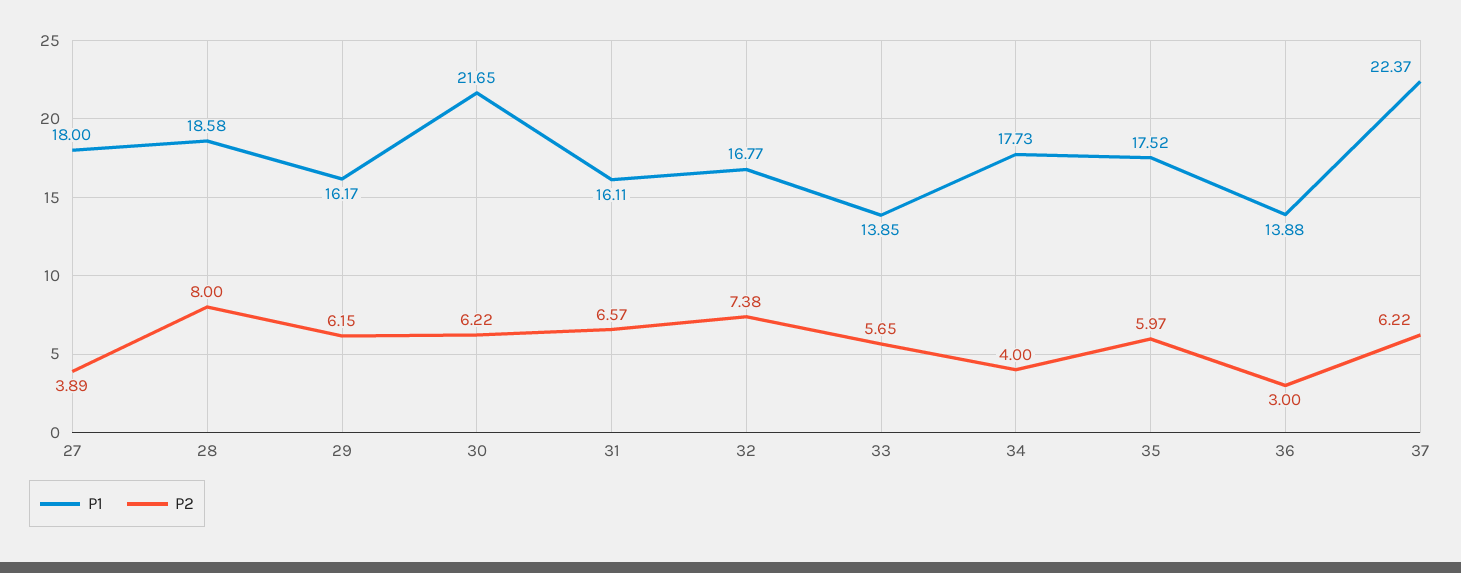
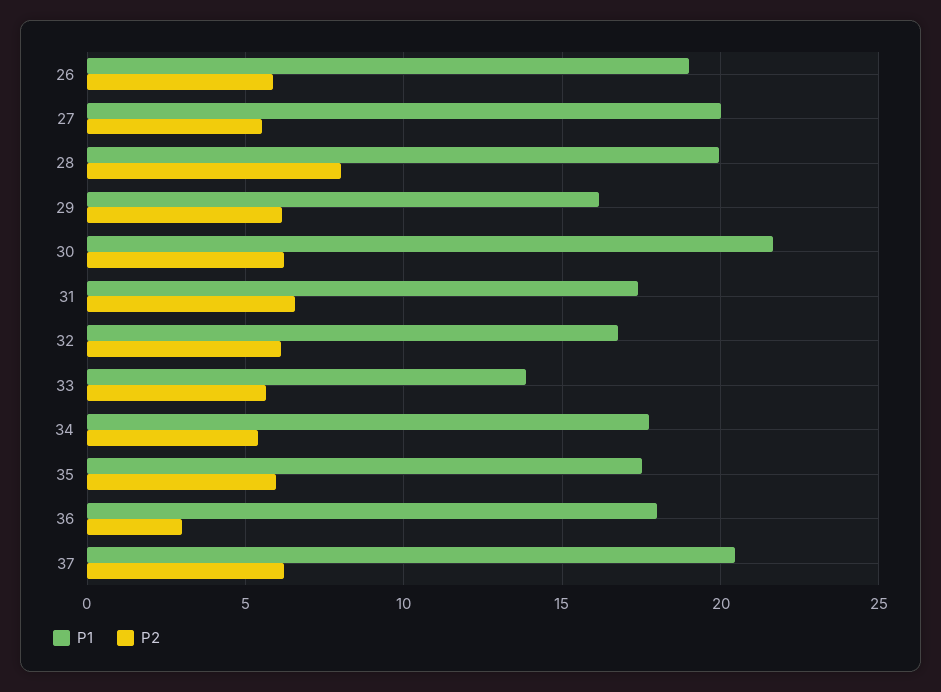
  {
    "P1": {
-     "27": 18,
+     "27": 20,
-     "28": 18.58,
+     "28": 20,
      "29": 16.17,
      "30": 21.65,
-     "31": 16.11,
+     "31": 17.5,
      "32": 16.77,
      "33": 13.85,
      "34": 17.73,
      "35": 17.52,
-     "36": 13.88,
+     "36": 18,
-     "37": 22.37
+     "37": 20.5,
+     "26": 19
    },
    "P2": {
-     "27": 3.89,
+     "27": 5.5,
      "28": 8,
      "29": 6.15,
      "30": 6.22,
      "31": 6.57,
-     "32": 7.38,
+     "32": 6,
      "33": 5.65,
-     "34": 4,
+     "34": 5.5,
      "35": 5.97,
      "36": 3,
-     "37": 6.22
+     "37": 6.22,
+     "26": 6
    }
  }

